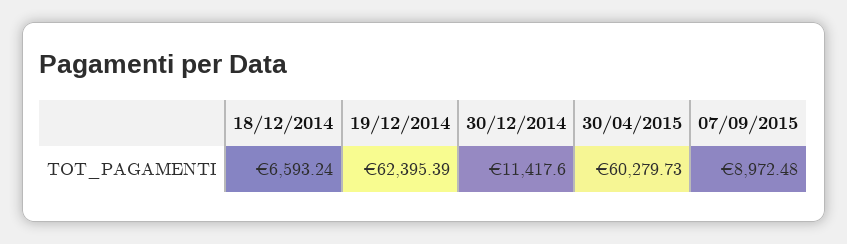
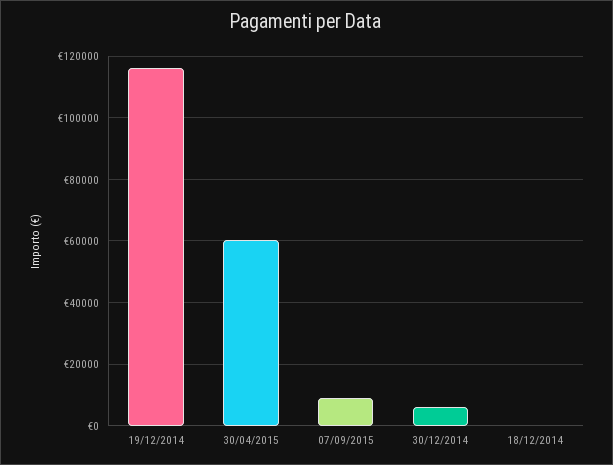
  {
-   "18/12/2014": 6593.24,
+   "18/12/2014": 0,
-   "19/12/2014": 62395.39,
+   "19/12/2014": 116000,
-   "30/12/2014": 11417.6,
+   "30/12/2014": 6000,
    "30/04/2015": 60279.73,
    "07/09/2015": 8972.48
  }

